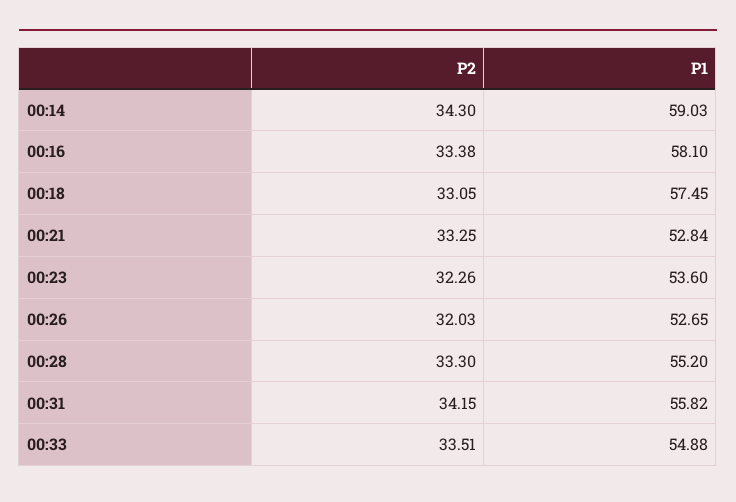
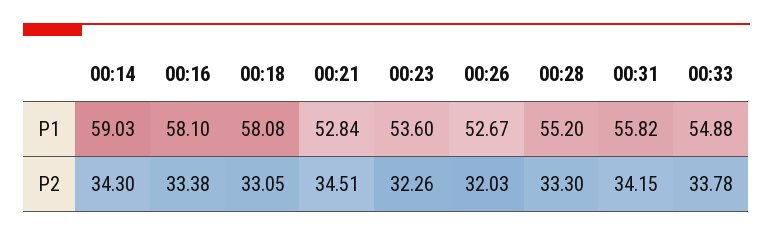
  {
    "P2": {
      "00:14": 34.3,
      "00:16": 33.38,
      "00:18": 33.05,
-     "00:21": 33.25,
+     "00:21": 34.51,
      "00:23": 32.26,
      "00:26": 32.03,
      "00:28": 33.3,
      "00:31": 34.15,
-     "00:33": 33.51
+     "00:33": 33.78
    },
    "P1": {
      "00:14": 59.03,
      "00:16": 58.1,
-     "00:18": 57.45,
+     "00:18": 58.08,
      "00:21": 52.84,
      "00:23": 53.6,
-     "00:26": 52.65,
+     "00:26": 52.67,
      "00:28": 55.2,
      "00:31": 55.82,
      "00:33": 54.88
    }
  }

